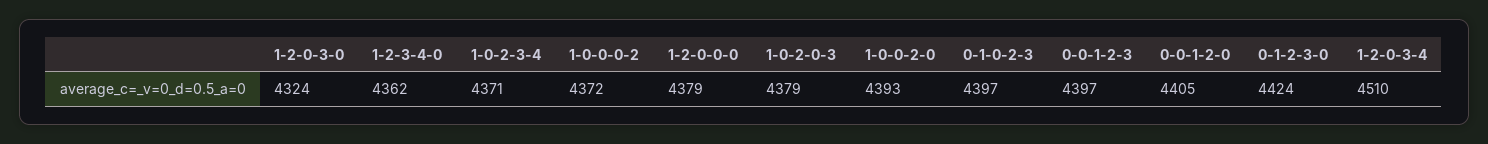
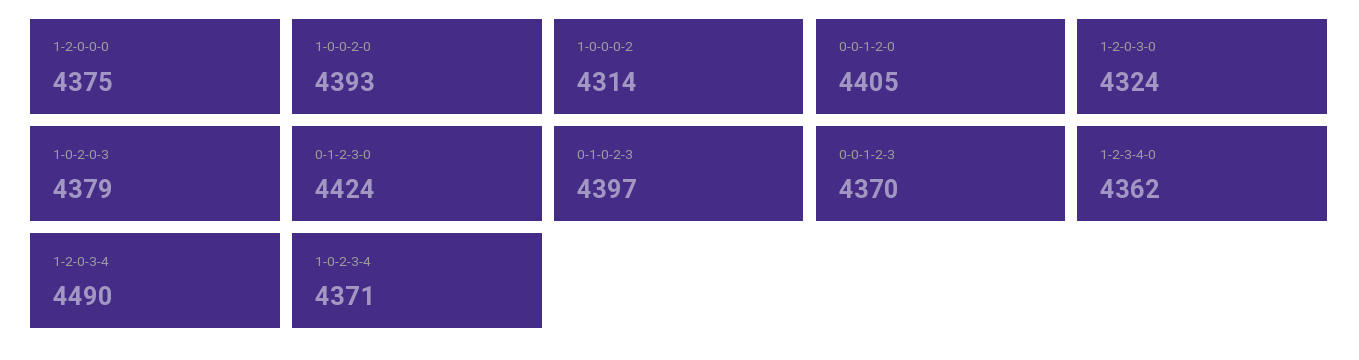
  {
    "1-2-0-3-0": 4324,
    "1-2-3-4-0": 4362,
    "1-0-2-3-4": 4371,
-   "1-0-0-0-2": 4372,
+   "1-0-0-0-2": 4314,
-   "1-2-0-0-0": 4379,
+   "1-2-0-0-0": 4375,
    "1-0-2-0-3": 4379,
    "1-0-0-2-0": 4393,
    "0-1-0-2-3": 4397,
-   "0-0-1-2-3": 4397,
+   "0-0-1-2-3": 4370,
    "0-0-1-2-0": 4405,
    "0-1-2-3-0": 4424,
-   "1-2-0-3-4": 4510
+   "1-2-0-3-4": 4490
  }

